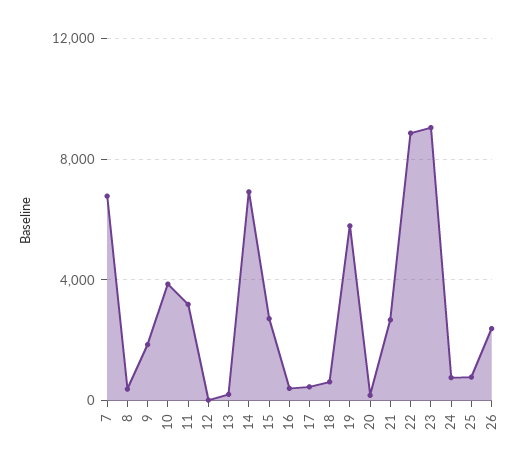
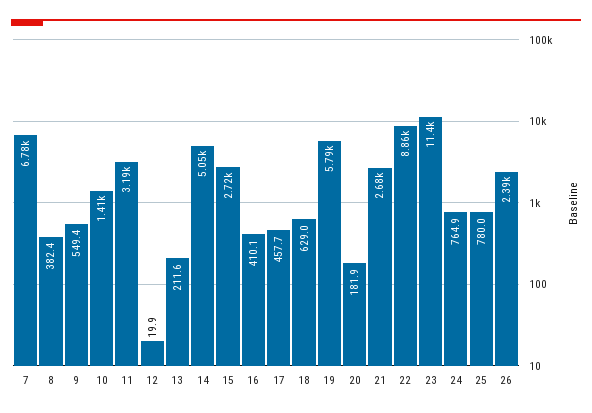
  {
    "7": 6780,
    "8": 382.4,
-   "9": 2000,
+   "9": 549.4,
-   "10": 4000,
+   "10": 1410,
    "11": 3190,
    "12": 19.9,
    "13": 211.6,
-   "14": 7000,
+   "14": 5050,
    "15": 2720,
    "16": 410.1,
    "17": 457.7,
    "18": 629,
    "19": 5790,
    "20": 181.9,
    "21": 2680,
    "22": 8860,
-   "23": 9000,
+   "23": 11400,
    "24": 764.9,
    "25": 780,
    "26": 2390
  }

